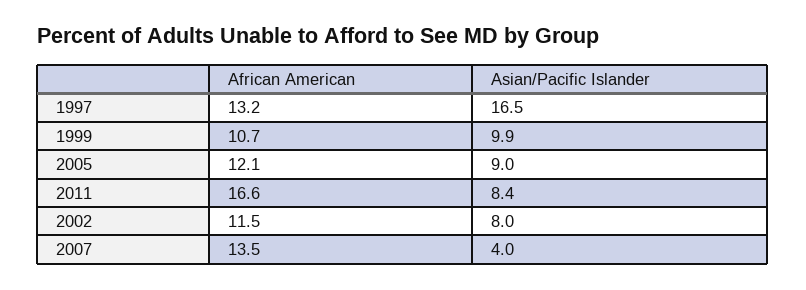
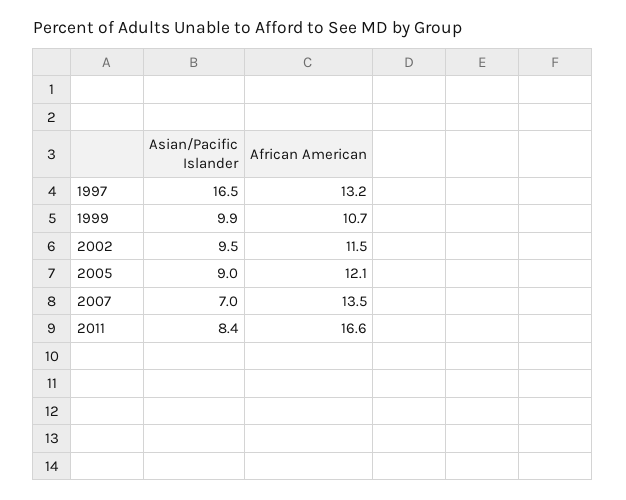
  {
    "African American": {
      "1997": 13.2,
      "1999": 10.7,
      "2005": 12.1,
      "2011": 16.6,
      "2002": 11.5,
      "2007": 13.5
    },
    "Asian/Pacific Islander": {
      "1997": 16.5,
      "1999": 9.9,
      "2005": 9,
      "2011": 8.4,
-     "2002": 8,
+     "2002": 9.5,
-     "2007": 4
+     "2007": 7
    }
  }

